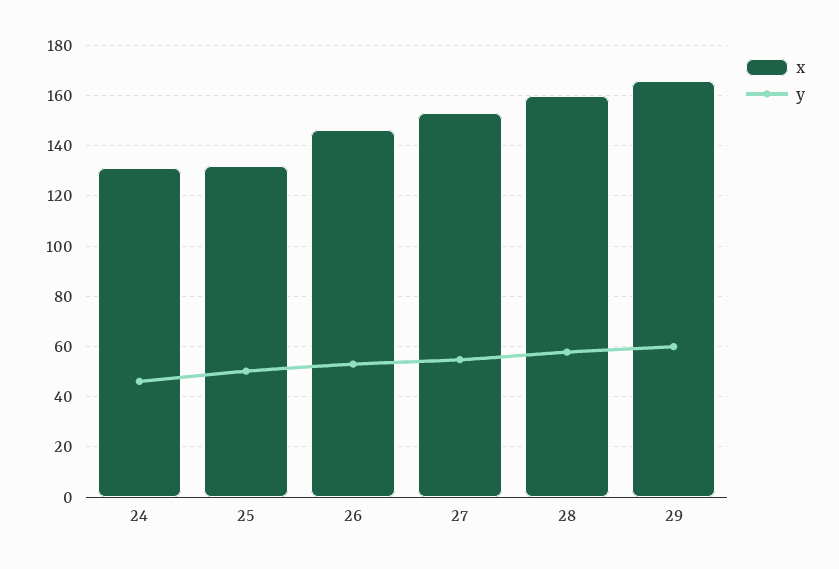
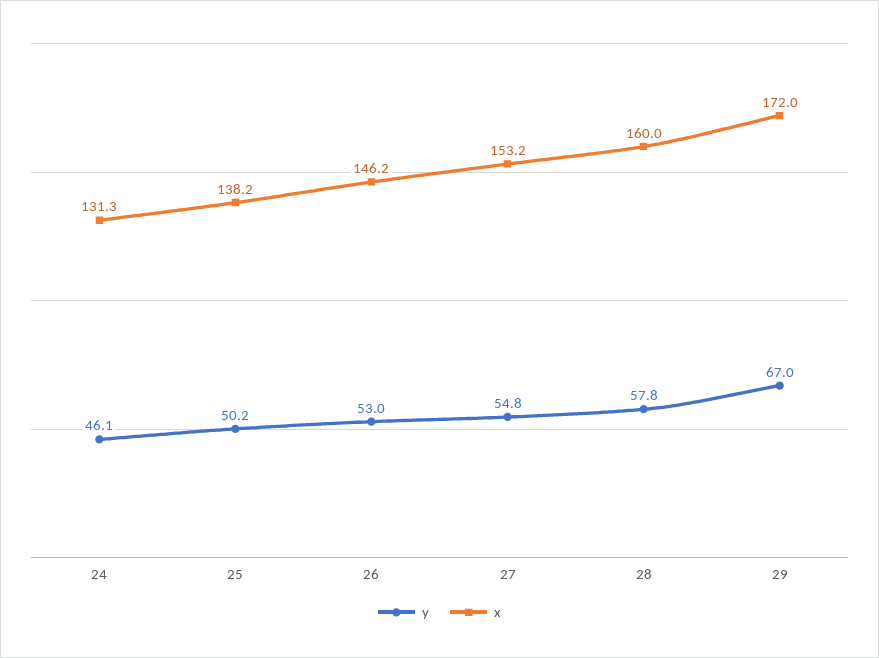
  {
    "x": {
      "24": 131.3,
-     "25": 132.5,
+     "25": 138.2,
      "26": 146.2,
      "27": 153.2,
      "28": 160,
-     "29": 165
+     "29": 172
    },
    "y": {
      "24": 46.1,
      "25": 50.2,
      "26": 53,
      "27": 54.8,
      "28": 57.8,
-     "29": 60
+     "29": 67
    }
  }

